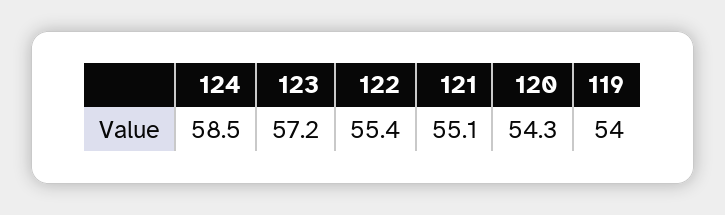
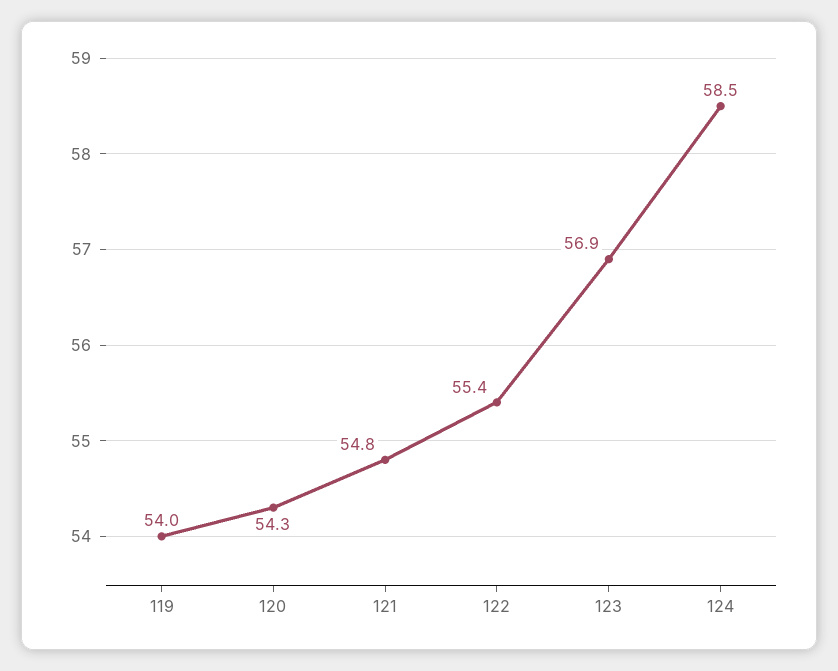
  {
    "124": 58.5,
-   "123": 57.2,
+   "123": 56.9,
    "122": 55.4,
-   "121": 55.1,
+   "121": 54.8,
    "120": 54.3,
    "119": 54
  }

